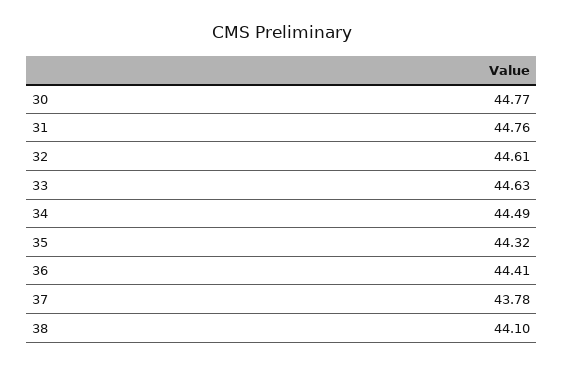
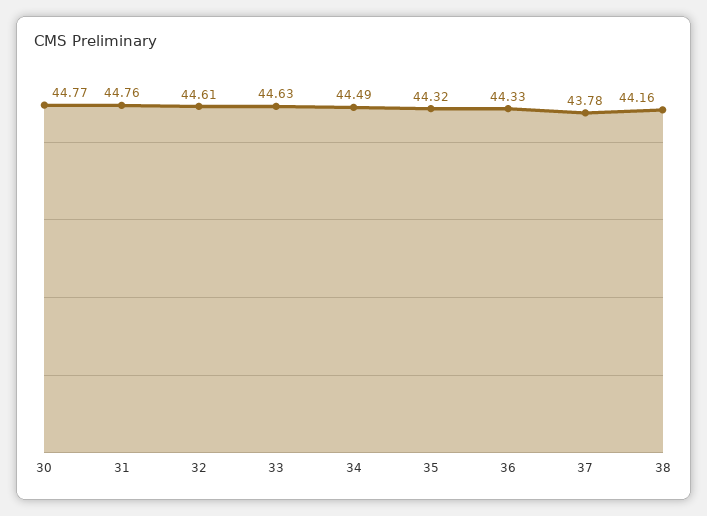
  {
    "30": 44.77,
    "31": 44.76,
    "32": 44.61,
    "33": 44.63,
    "34": 44.49,
    "35": 44.32,
-   "36": 44.41,
+   "36": 44.33,
    "37": 43.78,
-   "38": 44.1
+   "38": 44.16
  }

